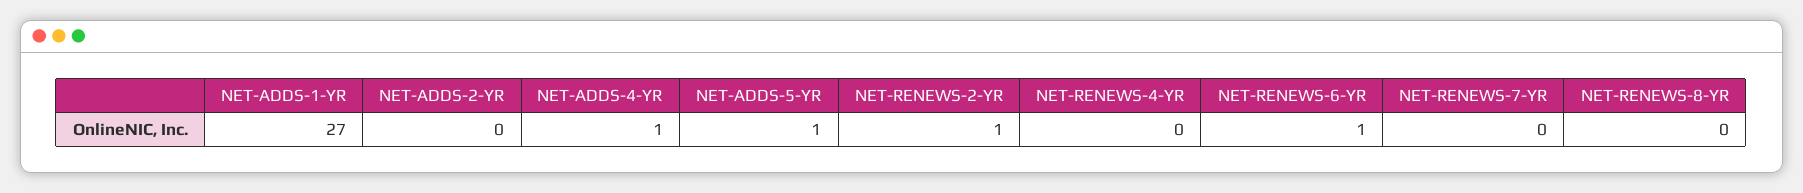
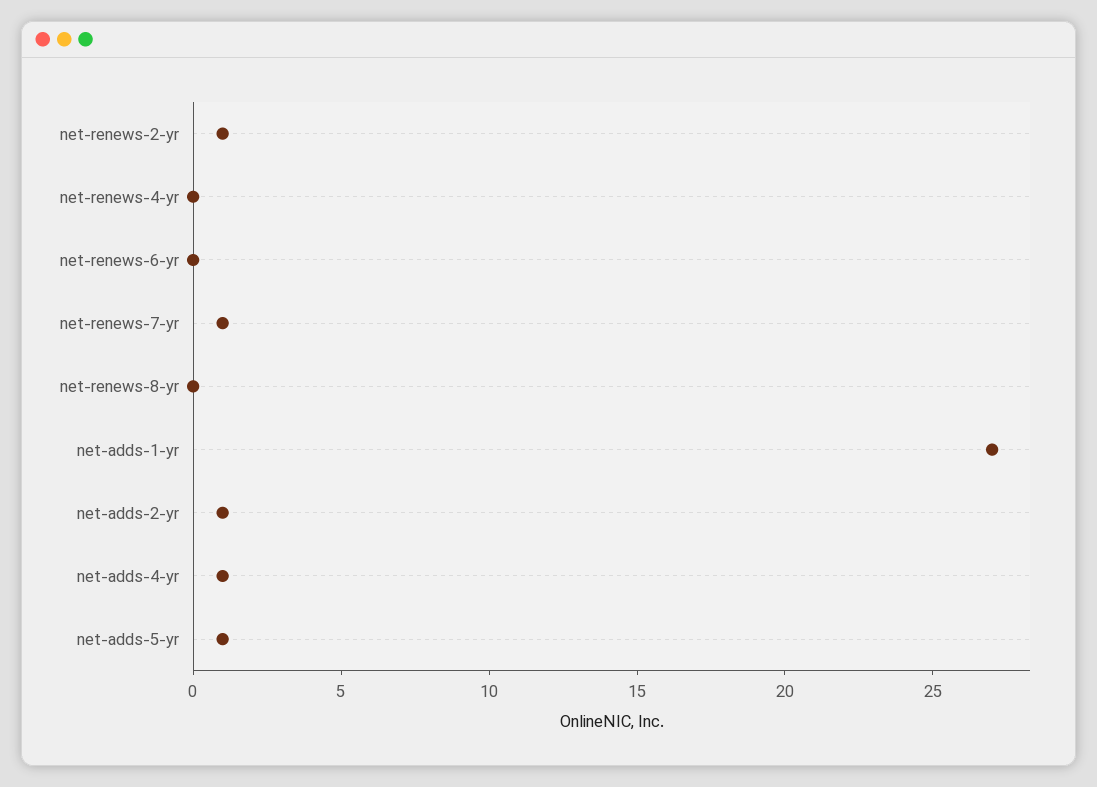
  {
    "NET-ADDS-1-YR": 27,
-   "NET-ADDS-2-YR": 0,
+   "NET-ADDS-2-YR": 1,
    "NET-ADDS-4-YR": 1,
    "NET-ADDS-5-YR": 1,
    "NET-RENEWS-2-YR": 1,
    "NET-RENEWS-4-YR": 0,
-   "NET-RENEWS-6-YR": 1,
+   "NET-RENEWS-6-YR": 0,
-   "NET-RENEWS-7-YR": 0,
+   "NET-RENEWS-7-YR": 1,
    "NET-RENEWS-8-YR": 0
  }

